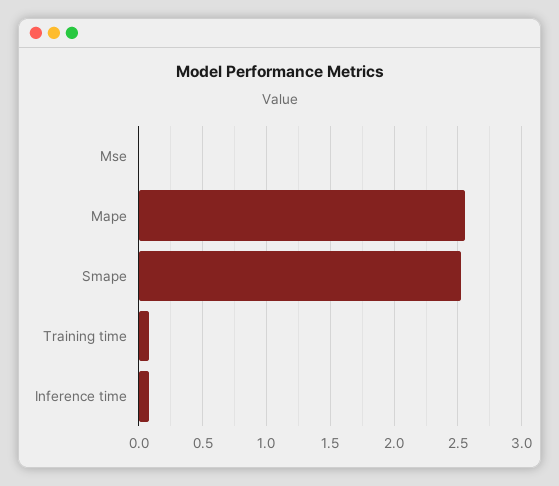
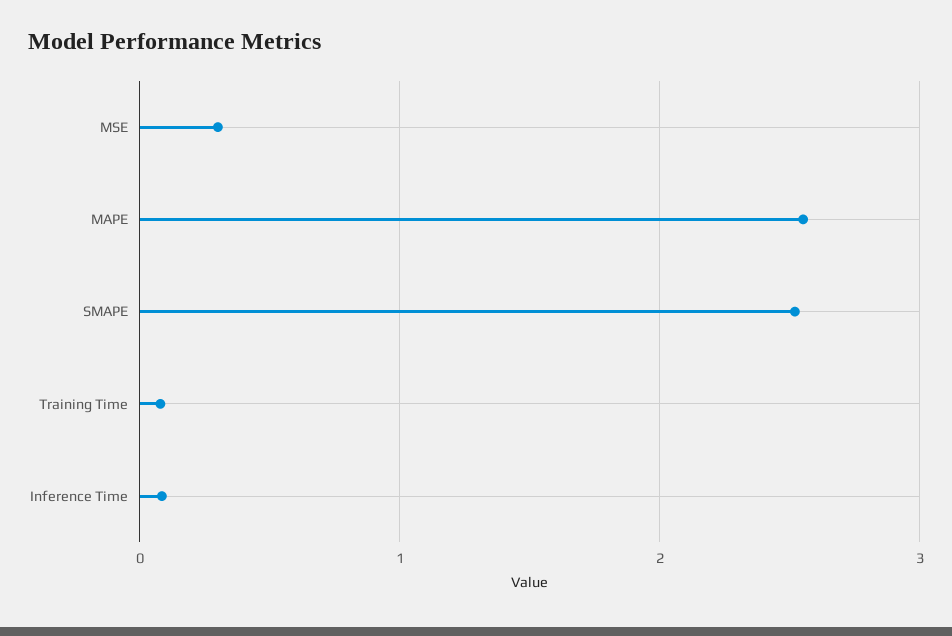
  {
-   "Mse": 0,
+   "Mse": 0.3,
    "Mape": 2.55,
    "Smape": 2.5,
    "Training time": 0.1,
    "Inference time": 0.1
  }

